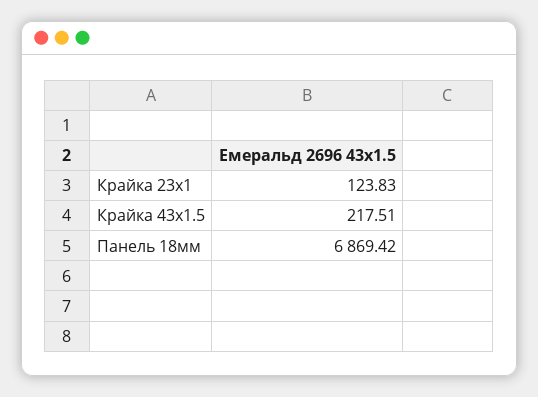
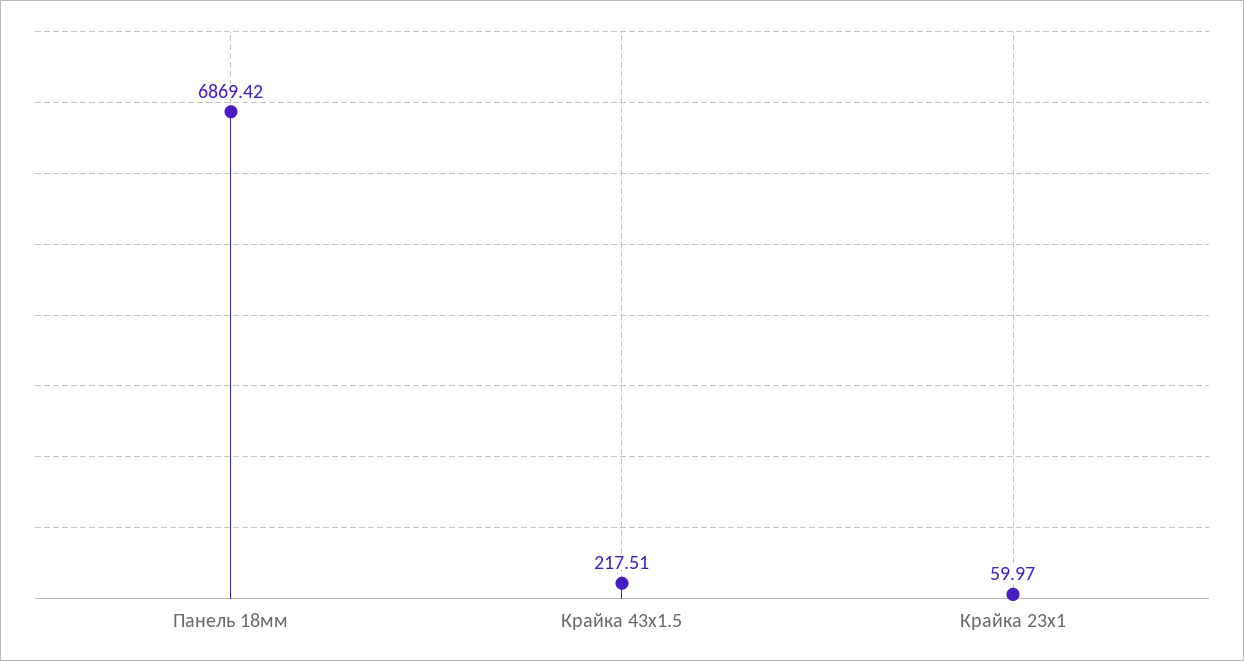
  {
-   "Крайка 23x1": 123.83,
+   "Крайка 23x1": 59.97,
    "Крайка 43x1.5": 217.51,
    "Панель 18мм": 6869.42
  }

